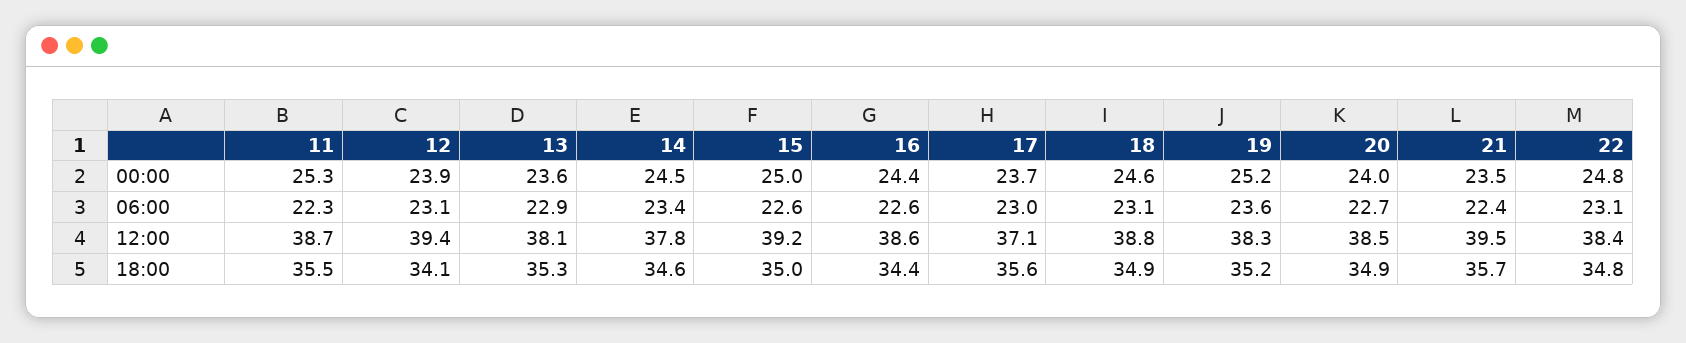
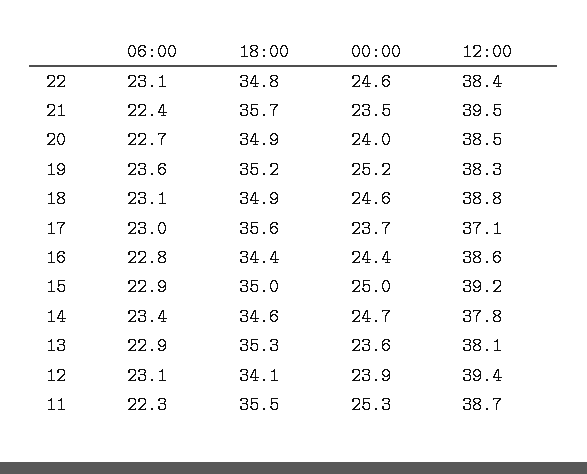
  {
    "11": {
      "00:00": 25.3,
      "06:00": 22.3,
      "12:00": 38.7,
      "18:00": 35.5
    },
    "12": {
      "00:00": 23.9,
      "06:00": 23.1,
      "12:00": 39.4,
      "18:00": 34.1
    },
    "13": {
      "00:00": 23.6,
      "06:00": 22.9,
      "12:00": 38.1,
      "18:00": 35.3
    },
    "14": {
-     "00:00": 24.5,
+     "00:00": 24.7,
      "06:00": 23.4,
      "12:00": 37.8,
      "18:00": 34.6
    },
    "15": {
      "00:00": 25,
-     "06:00": 22.6,
+     "06:00": 22.9,
      "12:00": 39.2,
      "18:00": 35
    },
    "16": {
      "00:00": 24.4,
-     "06:00": 22.6,
+     "06:00": 22.8,
      "12:00": 38.6,
      "18:00": 34.4
    },
    "17": {
      "00:00": 23.7,
      "06:00": 23,
      "12:00": 37.1,
      "18:00": 35.6
    },
    "18": {
      "00:00": 24.6,
      "06:00": 23.1,
      "12:00": 38.8,
      "18:00": 34.9
    },
    "19": {
      "00:00": 25.2,
      "06:00": 23.6,
      "12:00": 38.3,
      "18:00": 35.2
    },
    "20": {
      "00:00": 24,
      "06:00": 22.7,
      "12:00": 38.5,
      "18:00": 34.9
    },
    "21": {
      "00:00": 23.5,
      "06:00": 22.4,
      "12:00": 39.5,
      "18:00": 35.7
    },
    "22": {
-     "00:00": 24.8,
+     "00:00": 24.6,
      "06:00": 23.1,
      "12:00": 38.4,
      "18:00": 34.8
    }
  }

